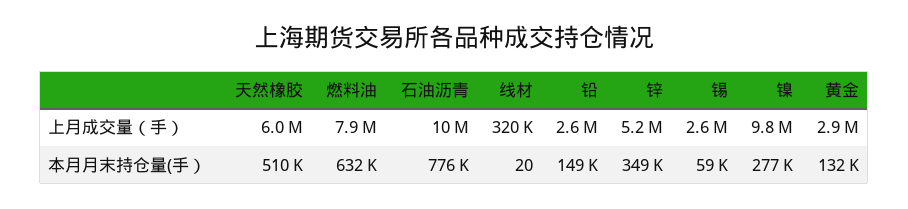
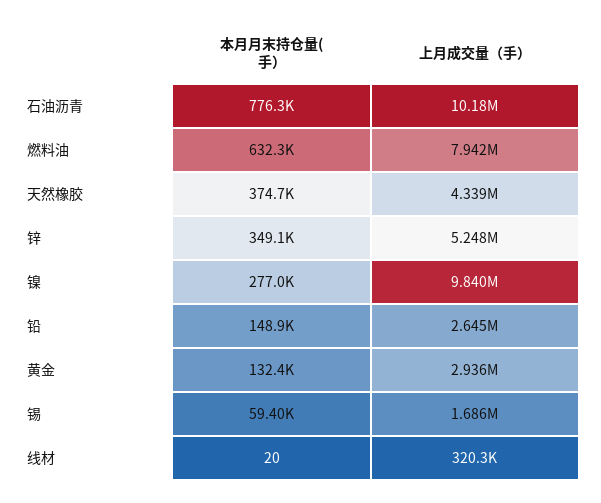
  {
    "天然橡胶": {
-     "上月成交量（手）": 6000000,
+     "上月成交量（手）": 4339000,
-     "本月月末持仓量(手）": 510000
+     "本月月末持仓量(手）": 374700
    },
    "燃料油": {
      "上月成交量（手）": 7942000,
      "本月月末持仓量(手）": 632300
    },
    "石油沥青": {
      "上月成交量（手）": 10180000,
      "本月月末持仓量(手）": 776300
    },
    "线材": {
      "上月成交量（手）": 320300,
      "本月月末持仓量(手）": 20
    },
    "铅": {
      "上月成交量（手）": 2645000,
      "本月月末持仓量(手）": 148900
    },
    "锌": {
      "上月成交量（手）": 5248000,
      "本月月末持仓量(手）": 349100
    },
    "锡": {
-     "上月成交量（手）": 2600000,
+     "上月成交量（手）": 1686000,
      "本月月末持仓量(手）": 59400
    },
    "镍": {
      "上月成交量（手）": 9840000,
      "本月月末持仓量(手）": 277000
    },
    "黄金": {
      "上月成交量（手）": 2936000,
      "本月月末持仓量(手）": 132400
    }
  }

